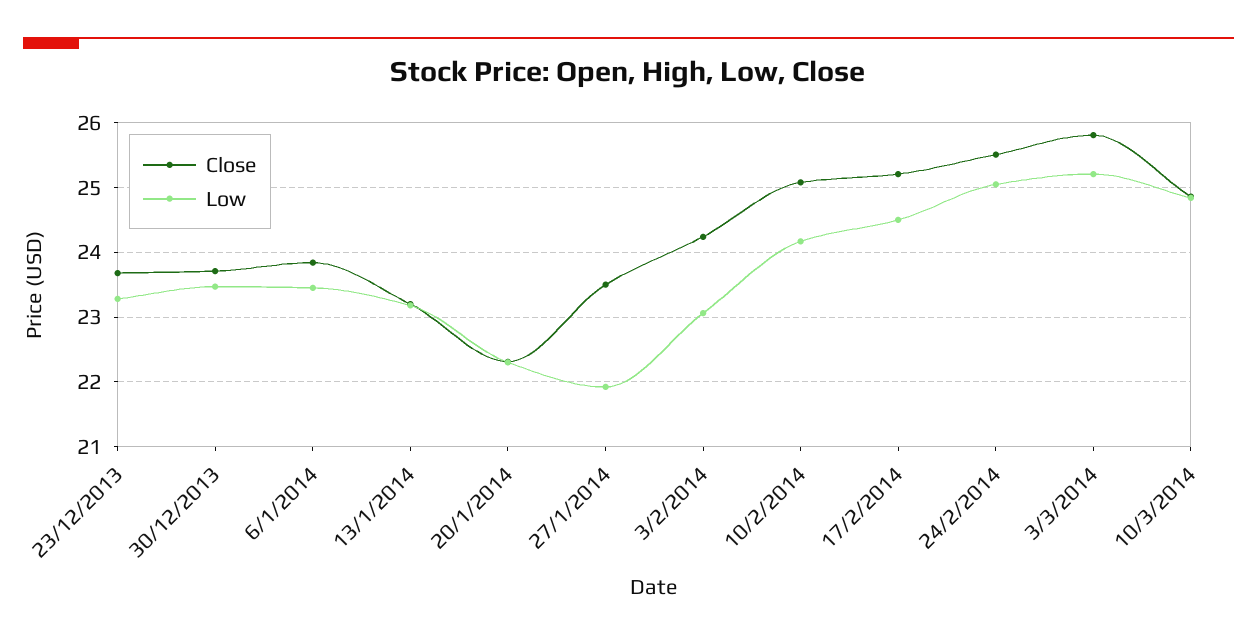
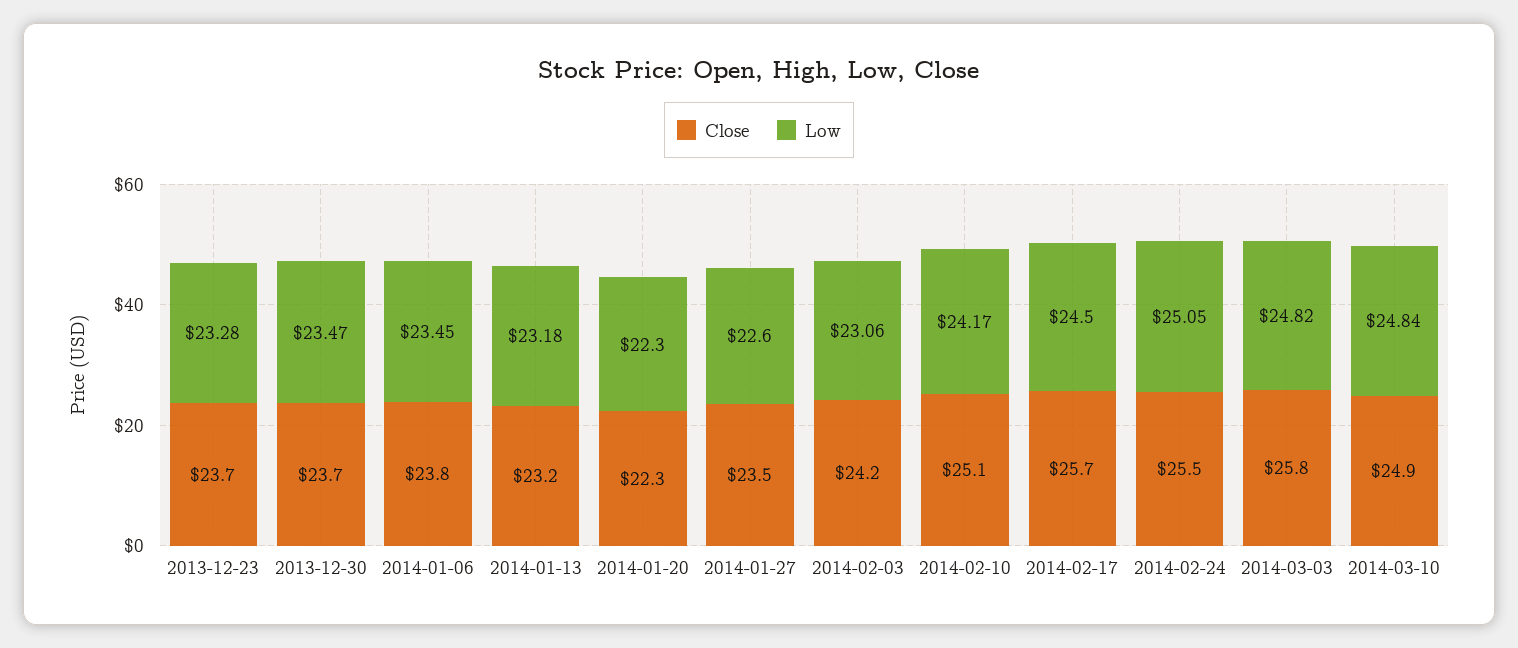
  {
    "Close": {
      "23/12/2013": 23.7,
      "30/12/2013": 23.7,
      "6/1/2014": 23.8,
      "13/1/2014": 23.2,
      "20/1/2014": 22.3,
      "27/1/2014": 23.5,
      "3/2/2014": 24.2,
      "10/2/2014": 25.1,
-     "17/2/2014": 25.2,
+     "17/2/2014": 25.7,
      "24/2/2014": 25.5,
      "3/3/2014": 25.8,
      "10/3/2014": 24.9
    },
    "Low": {
      "23/12/2013": 23.28,
      "30/12/2013": 23.47,
      "6/1/2014": 23.45,
      "13/1/2014": 23.18,
      "20/1/2014": 22.3,
-     "27/1/2014": 21.9,
+     "27/1/2014": 22.6,
      "3/2/2014": 23.06,
      "10/2/2014": 24.17,
      "17/2/2014": 24.5,
      "24/2/2014": 25.05,
-     "3/3/2014": 25.2,
+     "3/3/2014": 24.82,
      "10/3/2014": 24.84
    }
  }

